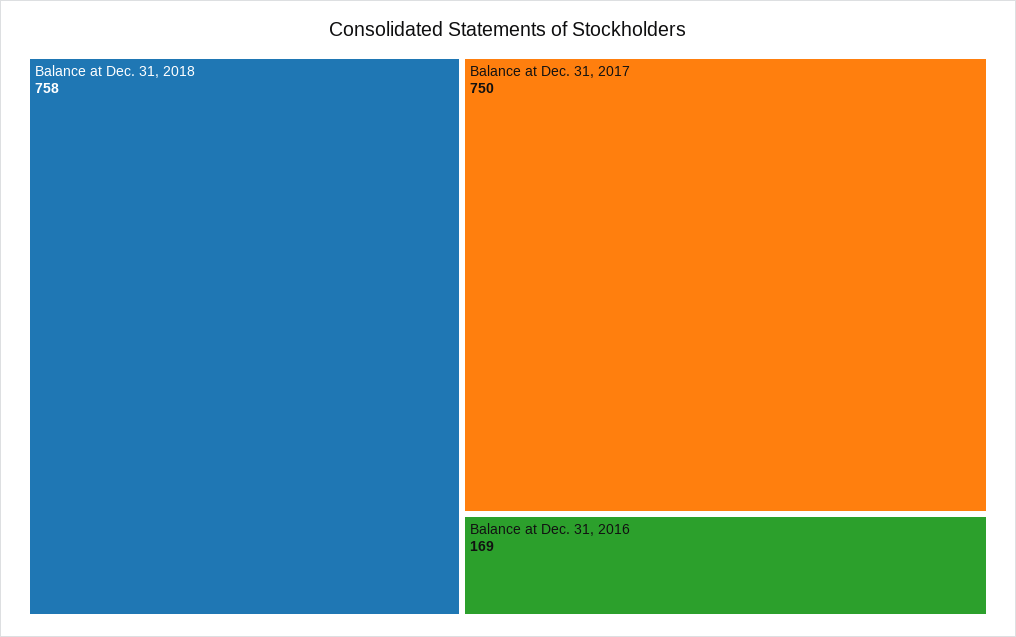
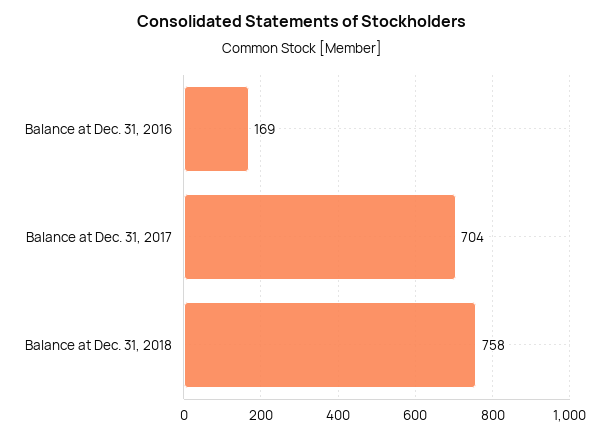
  {
    "Balance at Dec. 31, 2018": 758,
-   "Balance at Dec. 31, 2017": 750,
+   "Balance at Dec. 31, 2017": 704,
    "Balance at Dec. 31, 2016": 169
  }

